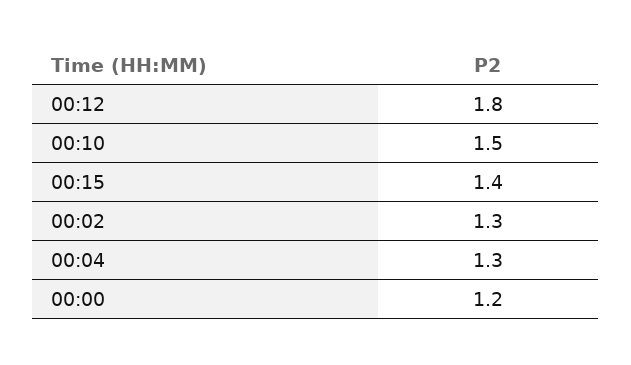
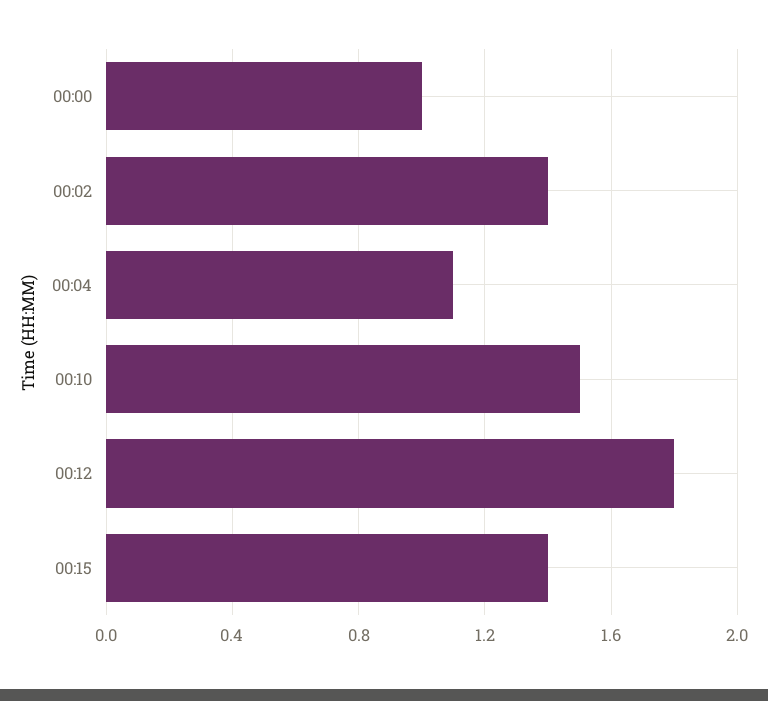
  {
    "00:12": 1.8,
    "00:10": 1.5,
    "00:15": 1.4,
-   "00:02": 1.3,
+   "00:02": 1.4,
-   "00:04": 1.3,
+   "00:04": 1.1,
-   "00:00": 1.2
+   "00:00": 1
  }

